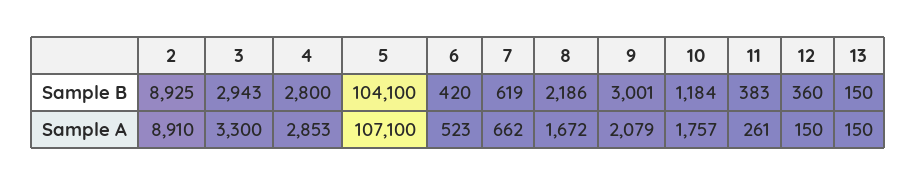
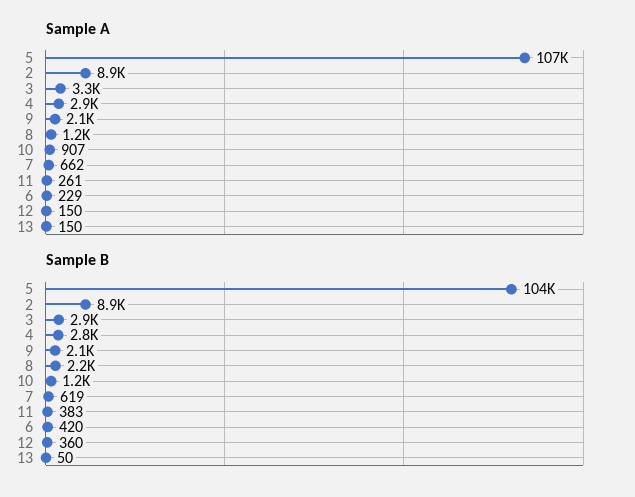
  {
    "Sample B": {
      "2": 8925,
      "3": 2943,
      "4": 2800,
      "5": 104100,
      "6": 420,
      "7": 619,
      "8": 2186,
-     "9": 3001,
+     "9": 2100,
      "10": 1184,
      "11": 383,
      "12": 360,
-     "13": 150
+     "13": 50
    },
    "Sample A": {
      "2": 8910,
      "3": 3300,
      "4": 2853,
      "5": 107100,
-     "6": 523,
+     "6": 229,
      "7": 662,
-     "8": 1672,
+     "8": 1200,
      "9": 2079,
-     "10": 1757,
+     "10": 907,
      "11": 261,
      "12": 150,
      "13": 150
    }
  }

